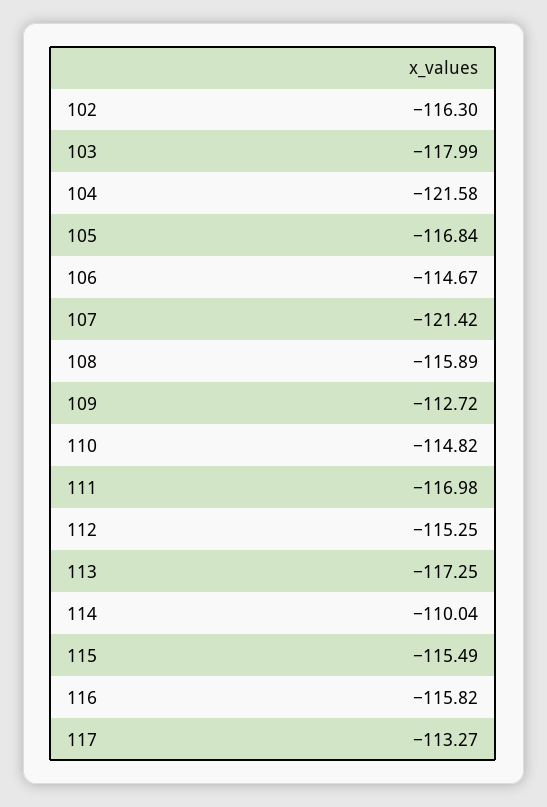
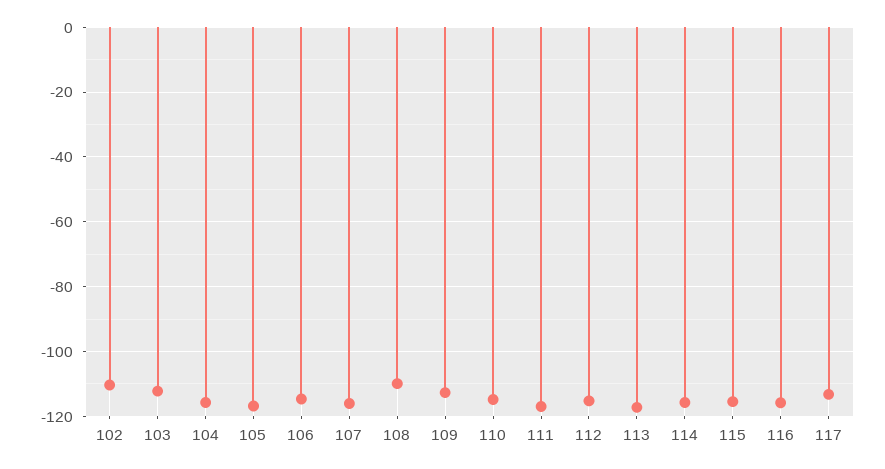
  {
-   "102": -116.3,
+   "102": -110,
-   "103": -117.99,
+   "103": -112,
-   "104": -121.58,
+   "104": -116,
    "105": -116.84,
    "106": -114.67,
-   "107": -121.42,
+   "107": -116,
-   "108": -115.89,
+   "108": -110,
    "109": -112.72,
    "110": -114.82,
    "111": -116.98,
    "112": -115.25,
    "113": -117.25,
-   "114": -110.04,
+   "114": -116,
    "115": -115.49,
    "116": -115.82,
    "117": -113.27
  }

